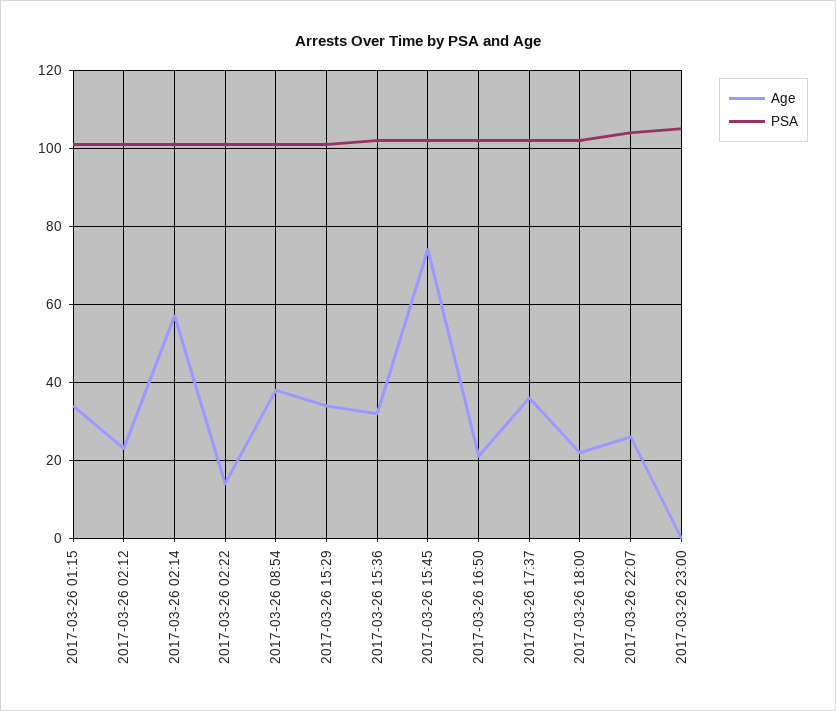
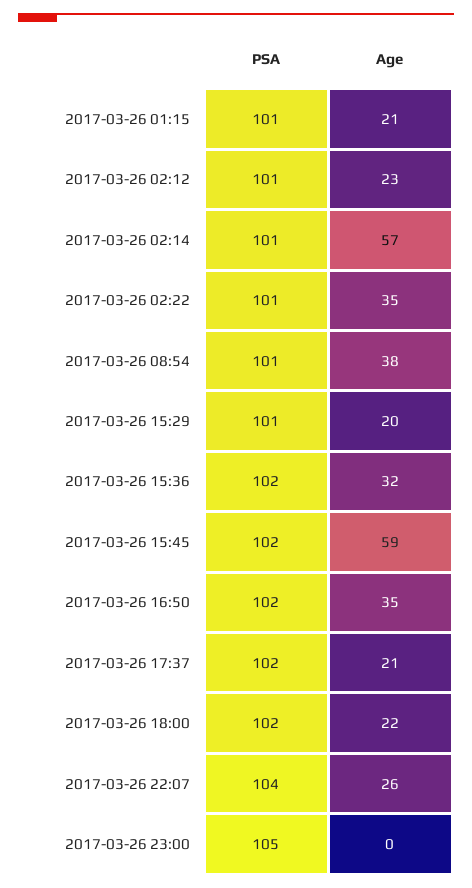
  {
    "Age": {
-     "2017-03-26 01:15": 35,
+     "2017-03-26 01:15": 21,
      "2017-03-26 02:12": 23,
      "2017-03-26 02:14": 57,
-     "2017-03-26 02:22": 15,
+     "2017-03-26 02:22": 35,
      "2017-03-26 08:54": 38,
-     "2017-03-26 15:29": 35,
+     "2017-03-26 15:29": 20,
      "2017-03-26 15:36": 32,
-     "2017-03-26 15:45": 75,
+     "2017-03-26 15:45": 59,
-     "2017-03-26 16:50": 20,
+     "2017-03-26 16:50": 35,
-     "2017-03-26 17:37": 35,
+     "2017-03-26 17:37": 21,
      "2017-03-26 18:00": 22,
      "2017-03-26 22:07": 26,
      "2017-03-26 23:00": 0
    },
    "PSA": {
      "2017-03-26 01:15": 101,
      "2017-03-26 02:12": 101,
      "2017-03-26 02:14": 101,
      "2017-03-26 02:22": 101,
      "2017-03-26 08:54": 101,
      "2017-03-26 15:29": 101,
      "2017-03-26 15:36": 102,
      "2017-03-26 15:45": 102,
      "2017-03-26 16:50": 102,
      "2017-03-26 17:37": 102,
      "2017-03-26 18:00": 102,
      "2017-03-26 22:07": 104,
      "2017-03-26 23:00": 105
    }
  }

